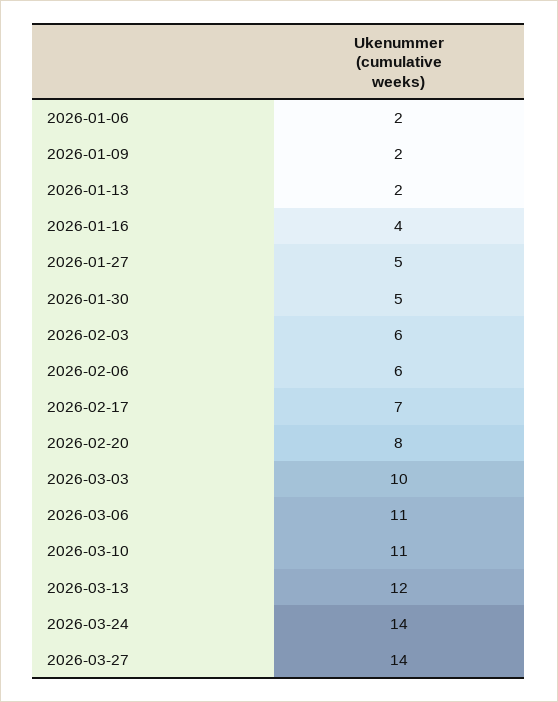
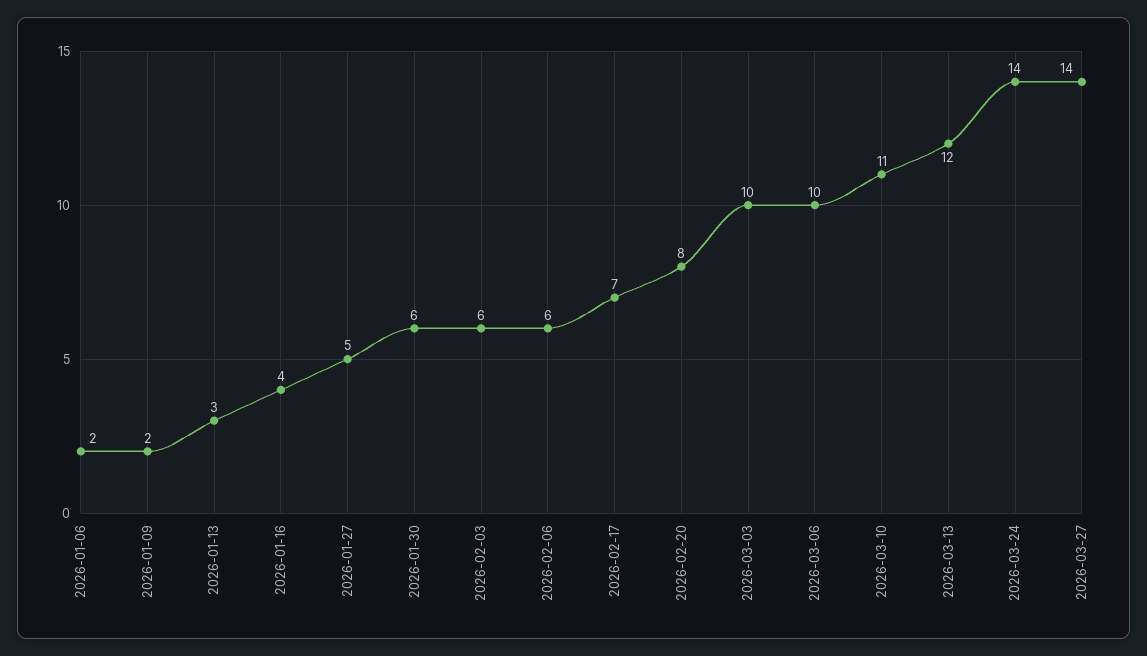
  {
    "2026-01-06": 2,
    "2026-01-09": 2,
-   "2026-01-13": 2,
+   "2026-01-13": 3,
    "2026-01-16": 4,
    "2026-01-27": 5,
-   "2026-01-30": 5,
+   "2026-01-30": 6,
    "2026-02-03": 6,
    "2026-02-06": 6,
    "2026-02-17": 7,
    "2026-02-20": 8,
    "2026-03-03": 10,
-   "2026-03-06": 11,
+   "2026-03-06": 10,
    "2026-03-10": 11,
    "2026-03-13": 12,
    "2026-03-24": 14,
    "2026-03-27": 14
  }

